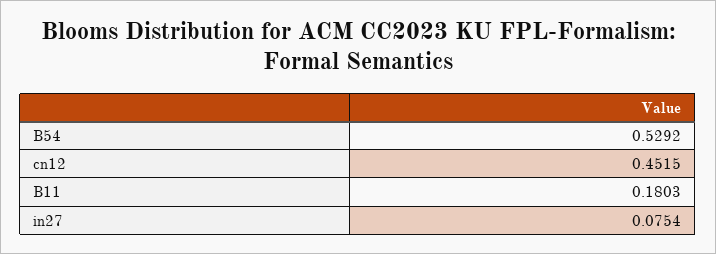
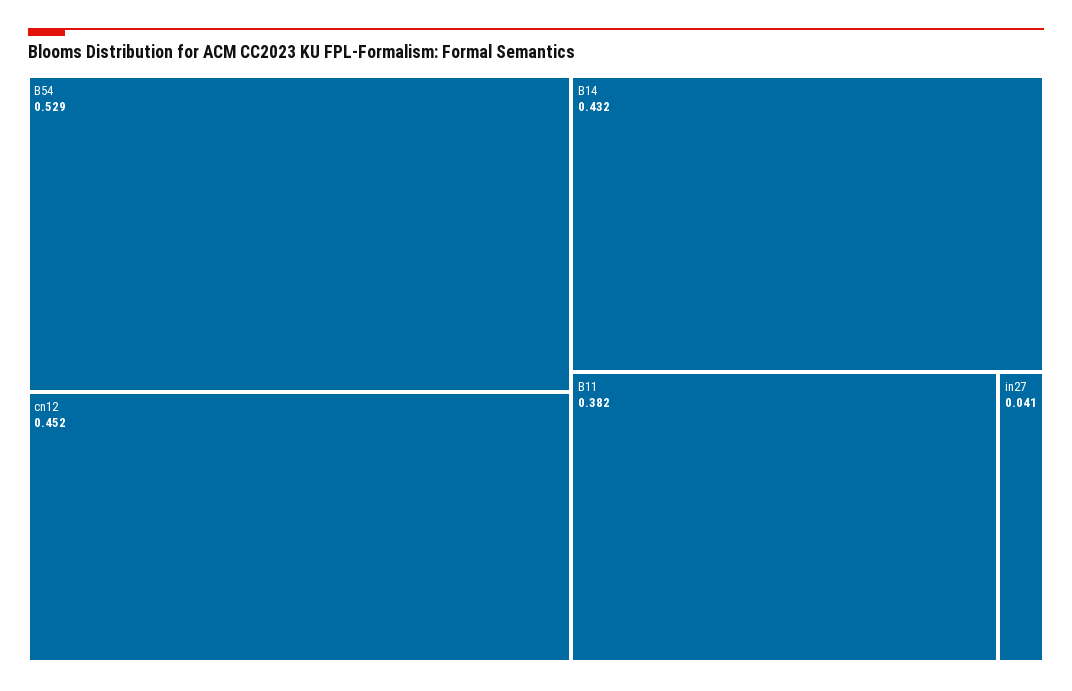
  {
    "B54": 0.5292,
    "cn12": 0.4515,
-   "B11": 0.1803,
+   "B11": 0.382,
-   "in27": 0.0754
+   "in27": 0.041,
+   "B14": 0.432
  }

